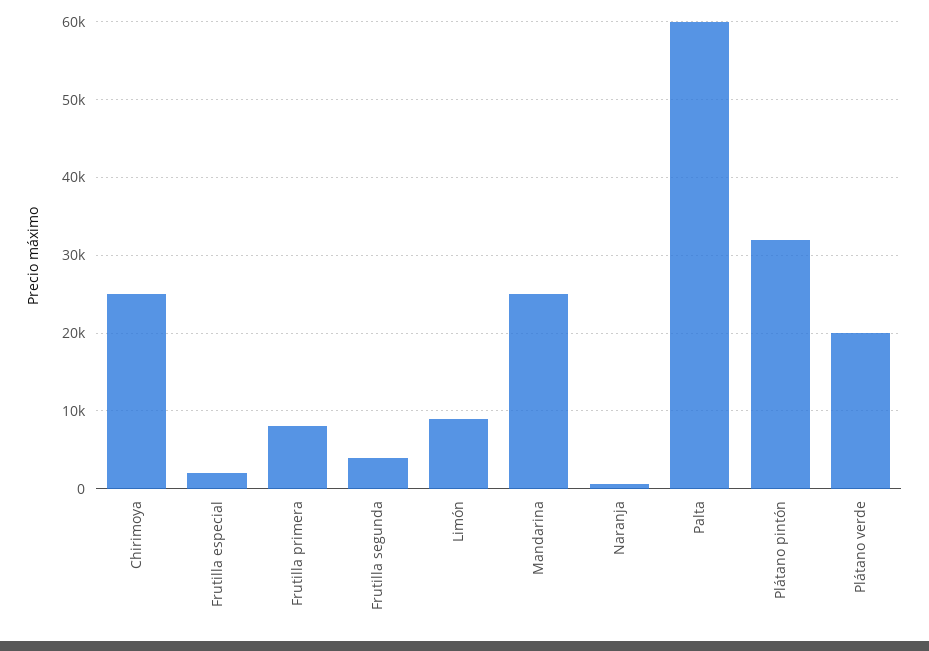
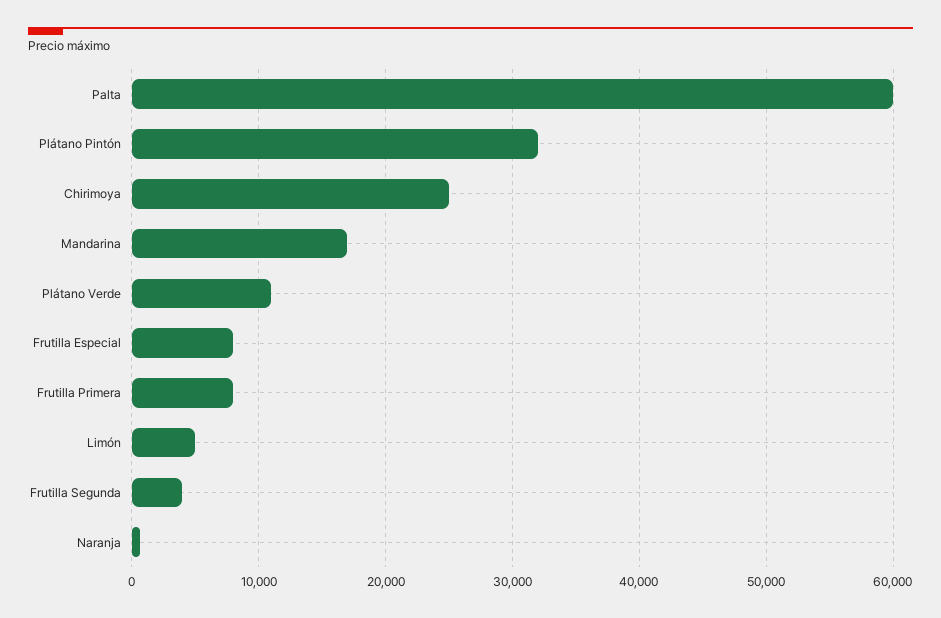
  {
    "Chirimoya": 25000,
-   "Frutilla especial": 2000,
+   "Frutilla especial": 8000,
    "Frutilla primera": 8000,
    "Frutilla segunda": 4000,
-   "Limón": 9000,
+   "Limón": 5000,
-   "Mandarina": 25000,
+   "Mandarina": 17000,
    "Naranja": 1000,
    "Palta": 60000,
    "Plátano pintón": 32000,
-   "Plátano verde": 20000
+   "Plátano verde": 11000
  }

